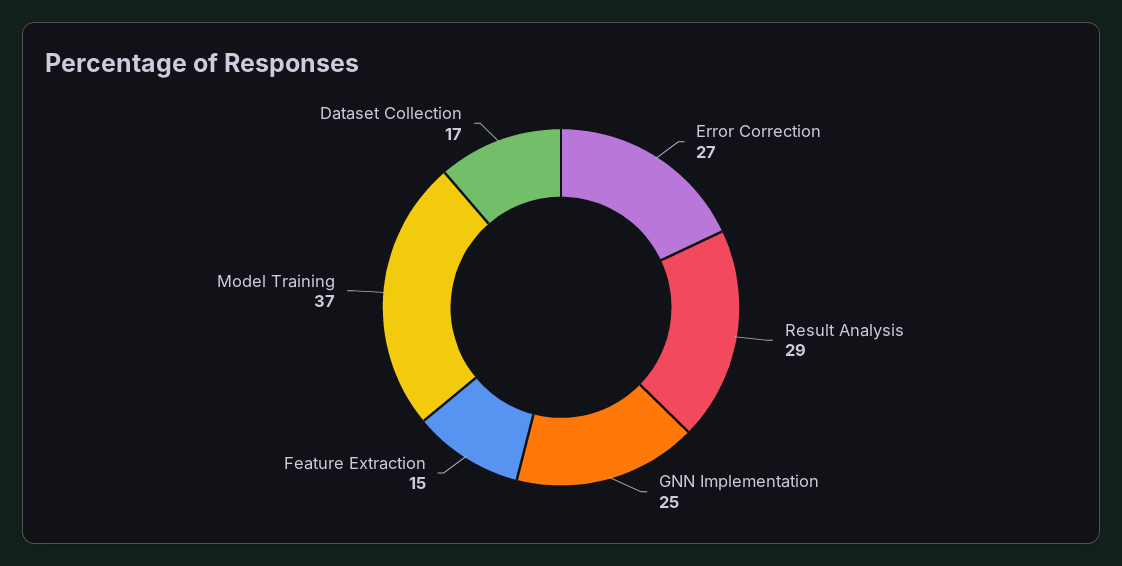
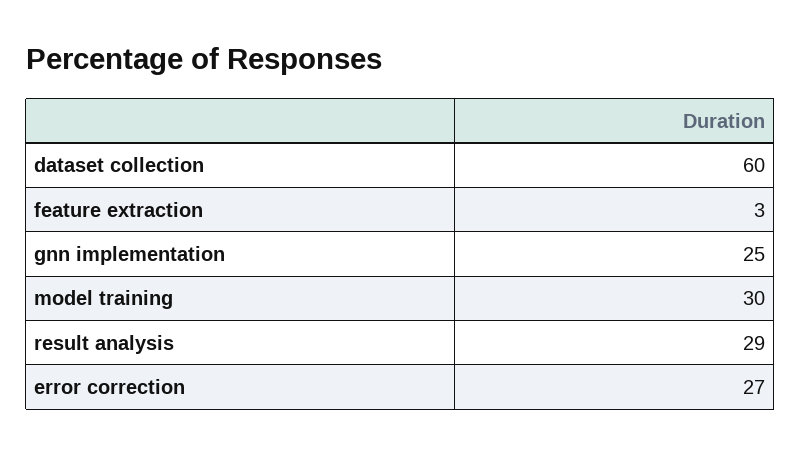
  {
    "Error Correction": 27,
    "Result Analysis": 29,
    "GNN Implementation": 25,
-   "Feature Extraction": 15,
+   "Feature Extraction": 3,
-   "Model Training": 37,
+   "Model Training": 30,
-   "Dataset Collection": 17
+   "Dataset Collection": 60
  }

